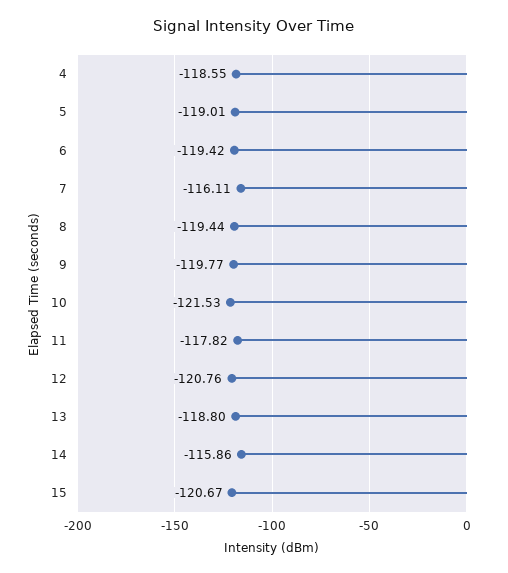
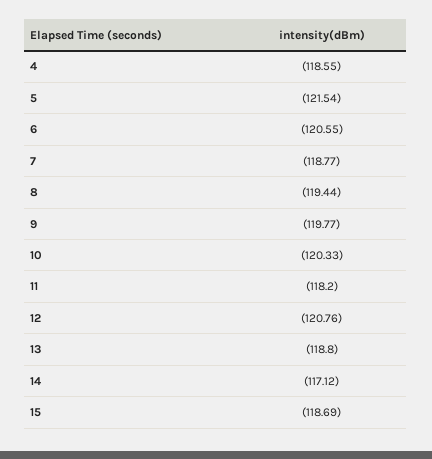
  {
    "4": -118.55,
-   "5": -119.01,
+   "5": -121.54,
-   "6": -119.42,
+   "6": -120.55,
-   "7": -116.11,
+   "7": -118.77,
    "8": -119.44,
    "9": -119.77,
-   "10": -121.53,
+   "10": -120.33,
-   "11": -117.82,
+   "11": -118.2,
    "12": -120.76,
    "13": -118.8,
-   "14": -115.86,
+   "14": -117.12,
-   "15": -120.67
+   "15": -118.69
  }

